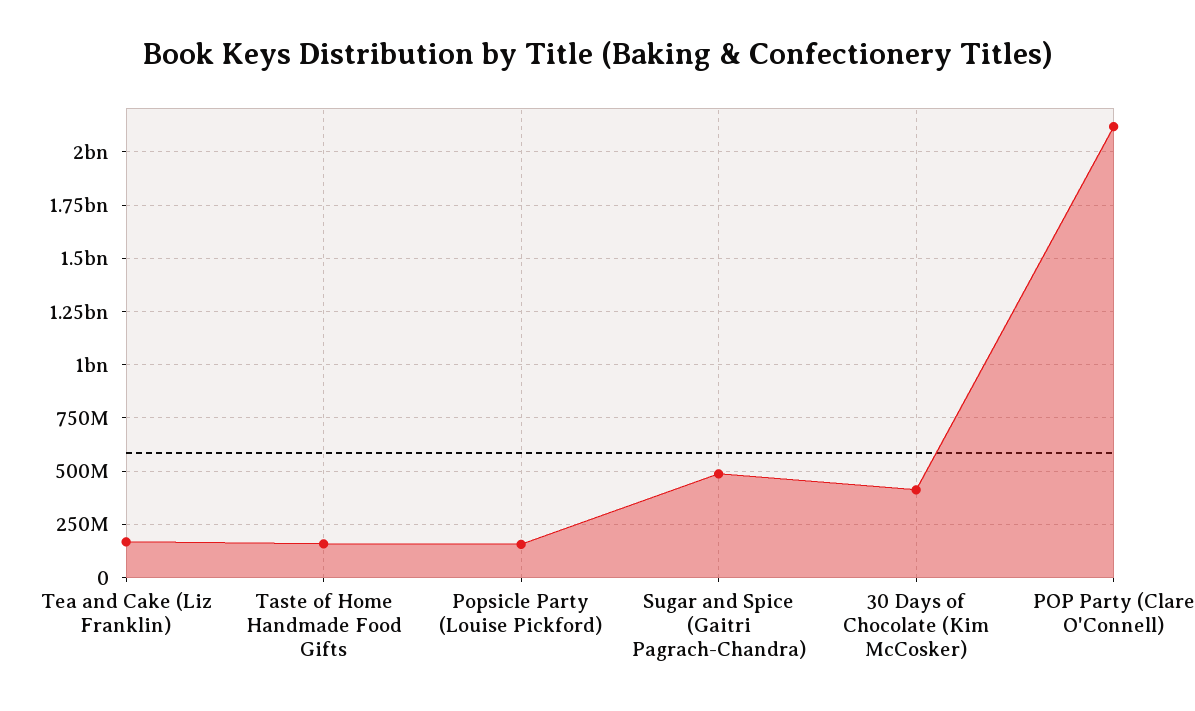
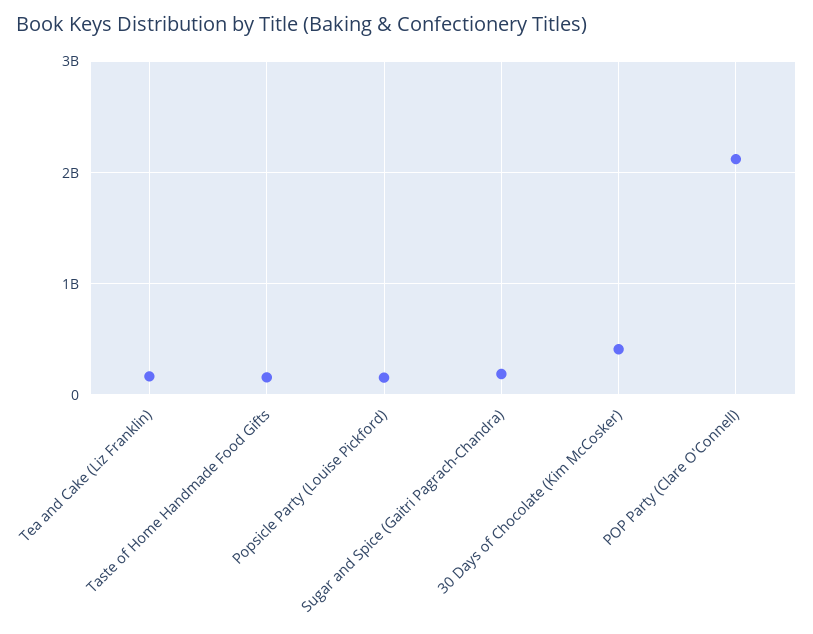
  {
    "Tea and Cake (Liz Franklin)": 150000000,
    "Taste of Home Handmade Food Gifts": 150000000,
    "Popsicle Party (Louise Pickford)": 150000000,
-   "Sugar and Spice (Gaitri Pagrach-Chandra)": 500000000,
+   "Sugar and Spice (Gaitri Pagrach-Chandra)": 200000000,
    "30 Days of Chocolate (Kim McCosker)": 400000000,
    "POP Party (Clare O'Connell)": 2100000000
  }

